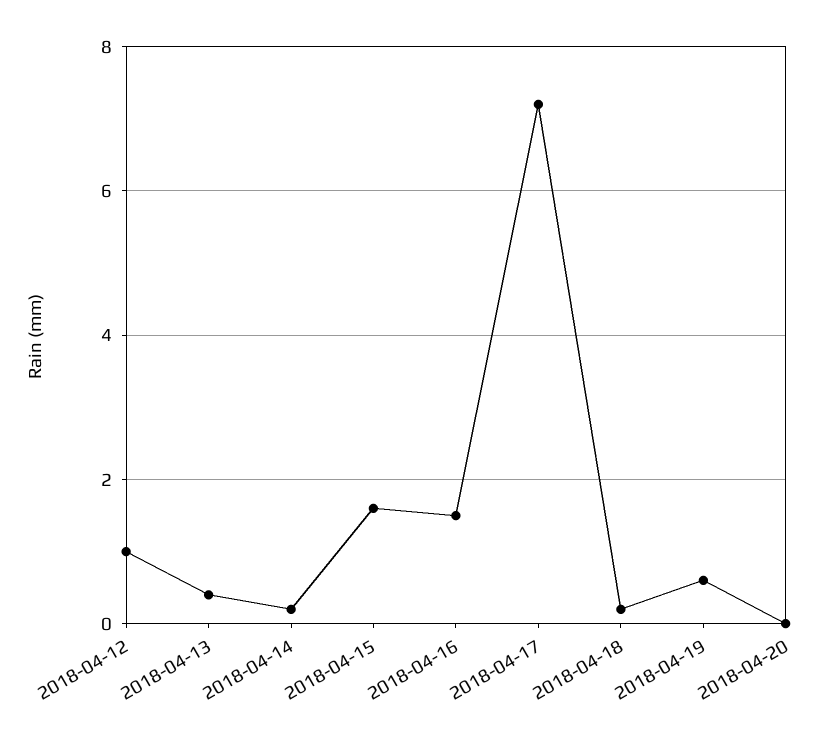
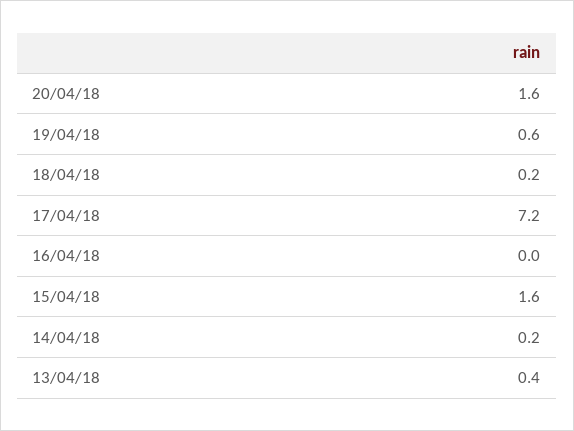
  {
-   "2018-04-12": 1,
    "2018-04-13": 0.4,
    "2018-04-14": 0.2,
    "2018-04-15": 1.6,
-   "2018-04-16": 1.5,
+   "2018-04-16": 0,
    "2018-04-17": 7.2,
    "2018-04-18": 0.2,
    "2018-04-19": 0.6,
-   "2018-04-20": 0
+   "2018-04-20": 1.6
  }

